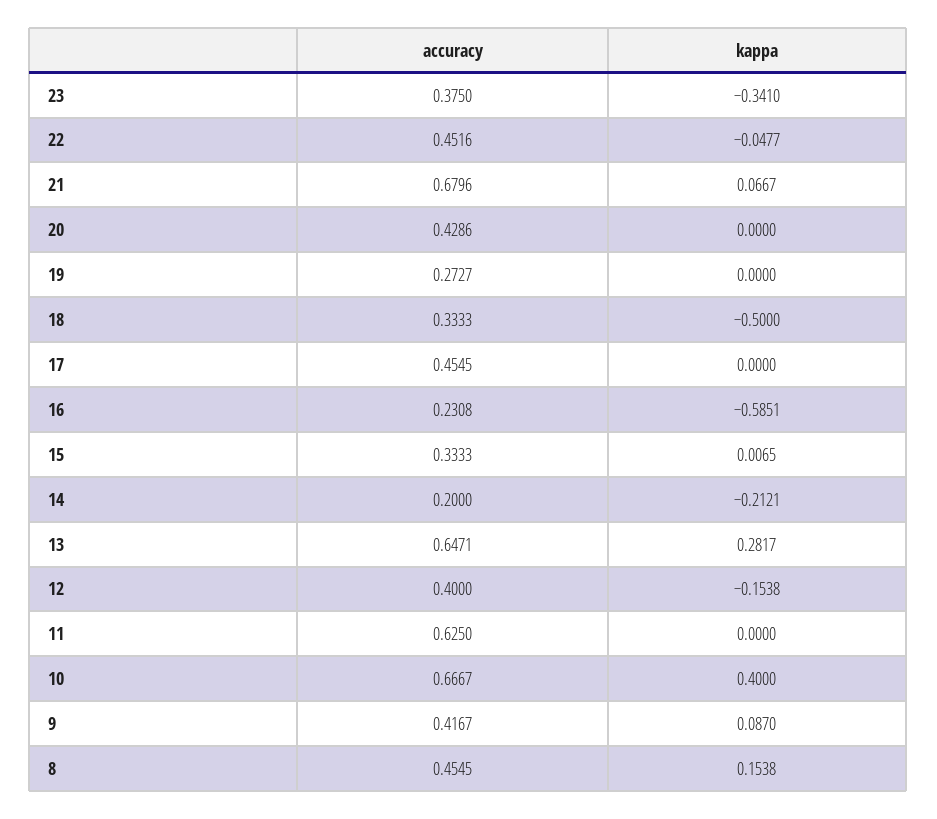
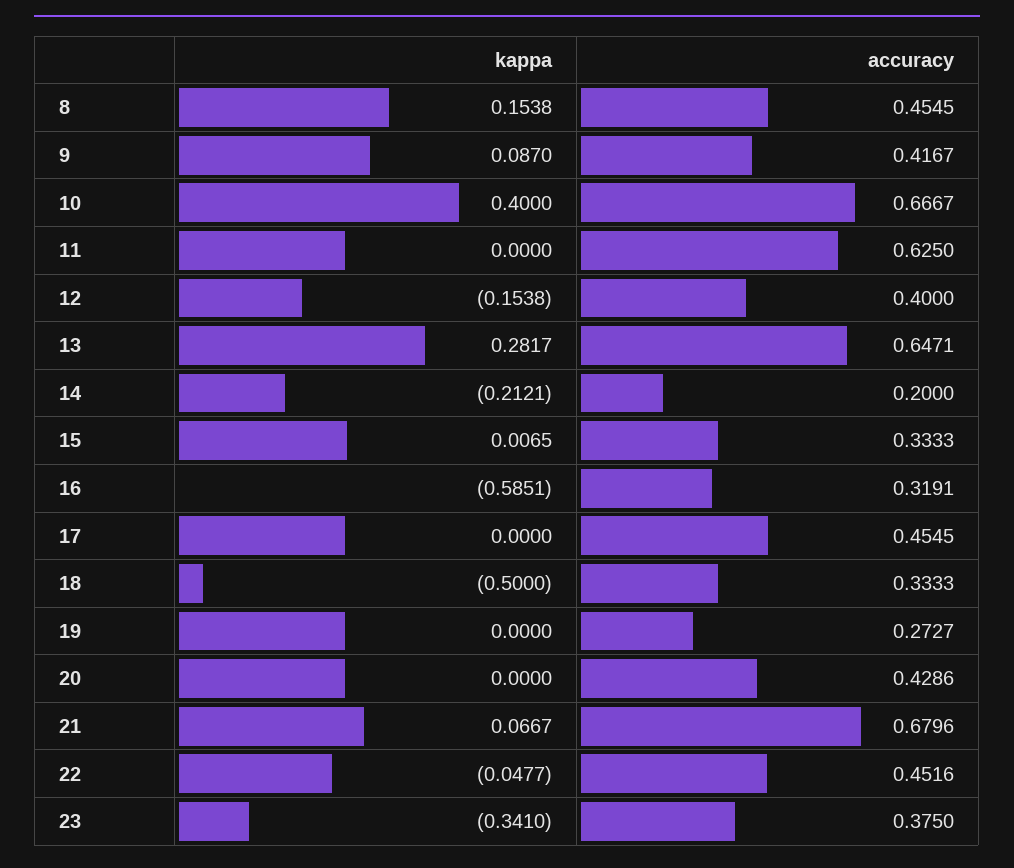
  {
    "accuracy": {
      "23": 0.375,
      "22": 0.4516,
      "21": 0.6796,
      "20": 0.4286,
      "19": 0.2727,
      "18": 0.3333,
      "17": 0.4545,
-     "16": 0.2308,
+     "16": 0.3191,
      "15": 0.3333,
      "14": 0.2,
      "13": 0.6471,
      "12": 0.4,
      "11": 0.625,
      "10": 0.6667,
      "9": 0.4167,
      "8": 0.4545
    },
    "kappa": {
      "23": -0.341,
      "22": -0.0477,
      "21": 0.0667,
      "20": 0,
      "19": 0,
      "18": -0.5,
      "17": 0,
      "16": -0.5851,
      "15": 0.0065,
      "14": -0.2121,
      "13": 0.2817,
      "12": -0.1538,
      "11": 0,
      "10": 0.4,
      "9": 0.087,
      "8": 0.1538
    }
  }

